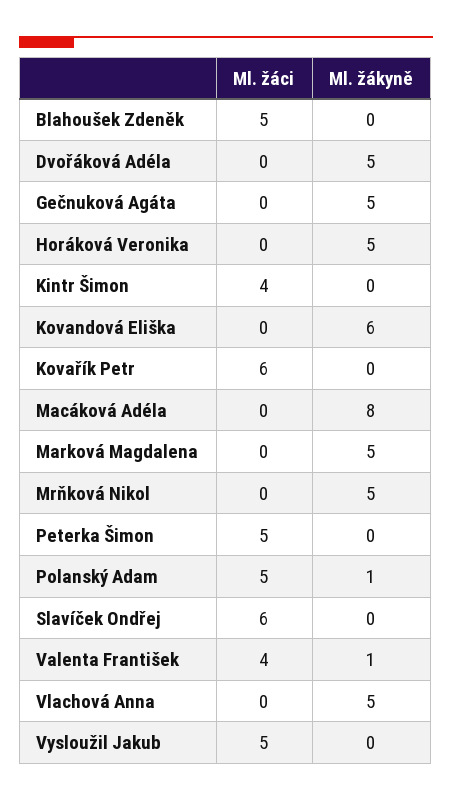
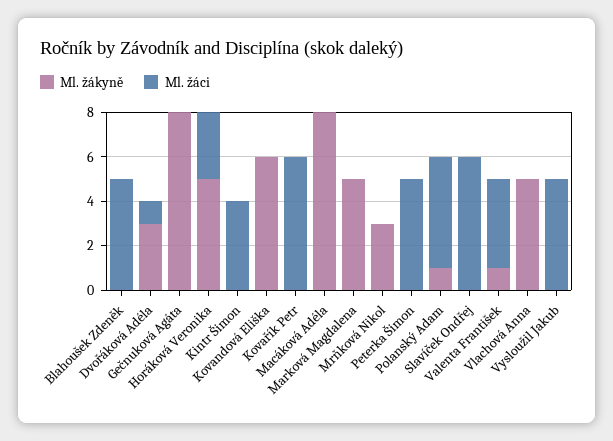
  {
    "Ml. žáci": {
      "Blahoušek Zdeněk": 5,
-     "Dvořáková Adéla": 0,
+     "Dvořáková Adéla": 1,
      "Gečnuková Agáta": 0,
-     "Horáková Veronika": 0,
+     "Horáková Veronika": 3,
      "Kintr Šimon": 4,
      "Kovandová Eliška": 0,
      "Kovařík Petr": 6,
      "Macáková Adéla": 0,
      "Marková Magdalena": 0,
      "Mrňková Nikol": 0,
      "Peterka Šimon": 5,
      "Polanský Adam": 5,
      "Slavíček Ondřej": 6,
      "Valenta František": 4,
      "Vlachová Anna": 0,
      "Vysloužil Jakub": 5
    },
    "Ml. žákyně": {
      "Blahoušek Zdeněk": 0,
-     "Dvořáková Adéla": 5,
+     "Dvořáková Adéla": 3,
-     "Gečnuková Agáta": 5,
+     "Gečnuková Agáta": 8,
      "Horáková Veronika": 5,
      "Kintr Šimon": 0,
      "Kovandová Eliška": 6,
      "Kovařík Petr": 0,
      "Macáková Adéla": 8,
      "Marková Magdalena": 5,
-     "Mrňková Nikol": 5,
+     "Mrňková Nikol": 3,
      "Peterka Šimon": 0,
      "Polanský Adam": 1,
      "Slavíček Ondřej": 0,
      "Valenta František": 1,
      "Vlachová Anna": 5,
      "Vysloužil Jakub": 0
    }
  }

